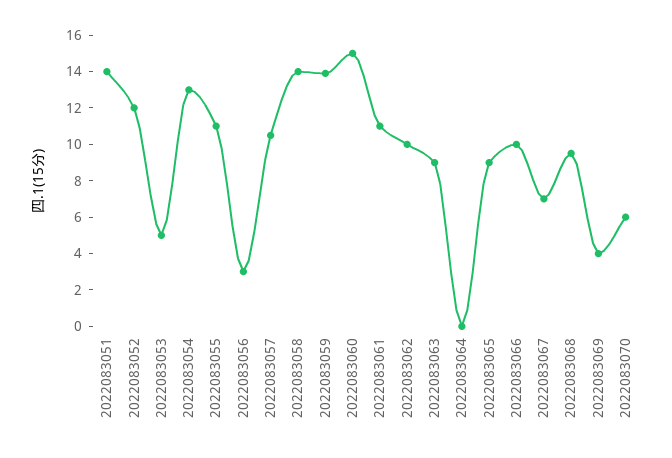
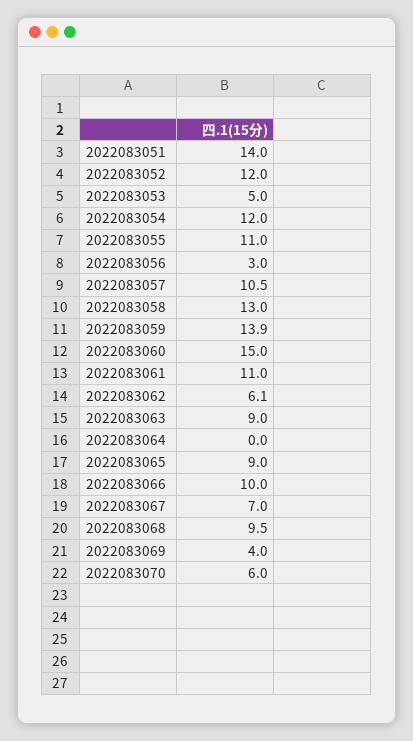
  {
    "2022083051": 14,
    "2022083052": 12,
    "2022083053": 5,
-   "2022083054": 13,
+   "2022083054": 12,
    "2022083055": 11,
    "2022083056": 3,
    "2022083057": 10.5,
-   "2022083058": 14,
+   "2022083058": 13,
    "2022083059": 13.9,
    "2022083060": 15,
    "2022083061": 11,
-   "2022083062": 10,
+   "2022083062": 6.1,
    "2022083063": 9,
    "2022083064": 0,
    "2022083065": 9,
    "2022083066": 10,
    "2022083067": 7,
    "2022083068": 9.5,
    "2022083069": 4,
    "2022083070": 6
  }

